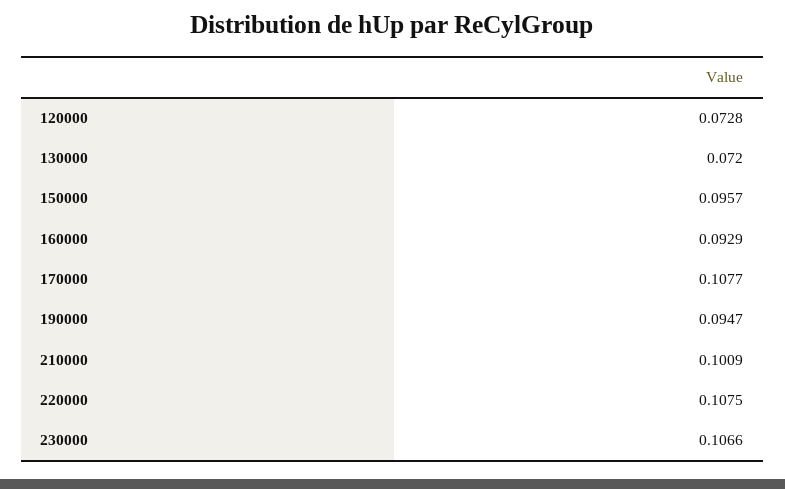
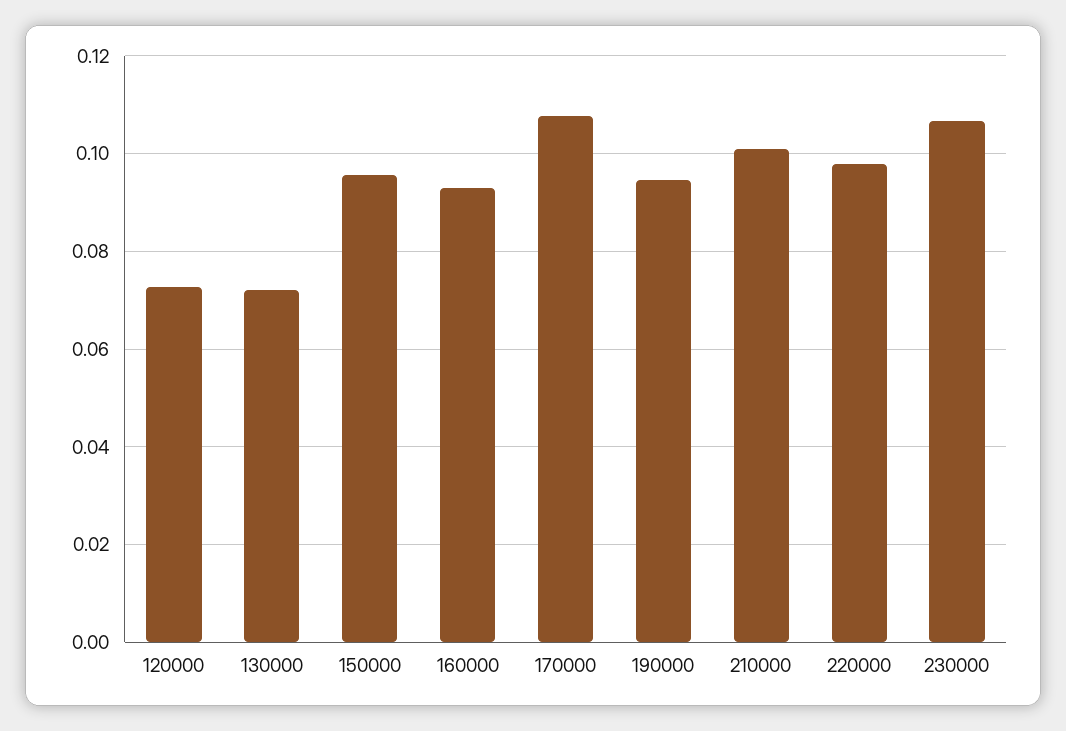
  {
    "120000": 0.0728,
    "130000": 0.072,
    "150000": 0.0957,
    "160000": 0.0929,
    "170000": 0.1077,
    "190000": 0.0947,
    "210000": 0.1009,
-   "220000": 0.1075,
+   "220000": 0.098,
    "230000": 0.1066
  }

